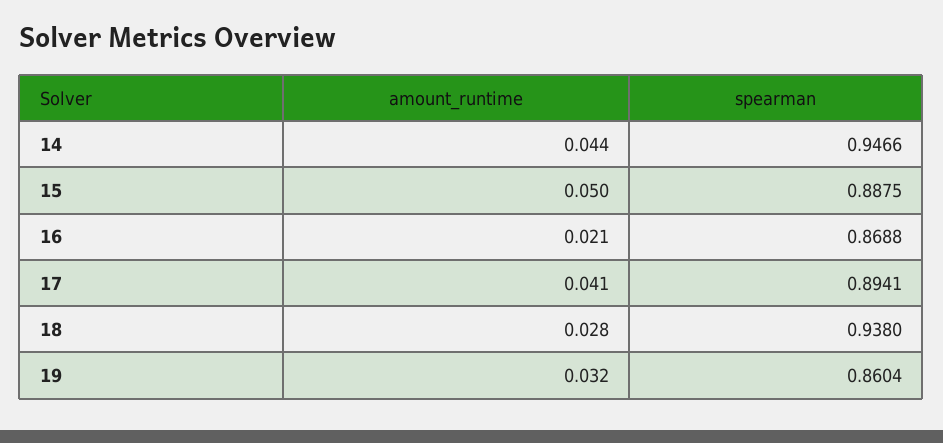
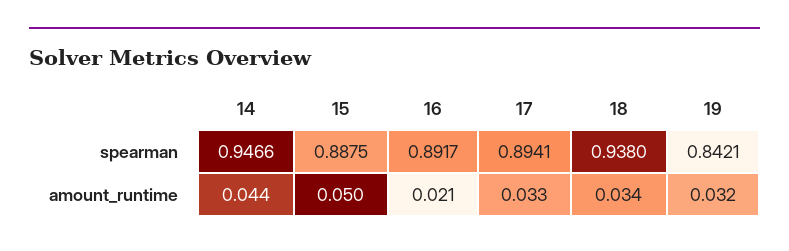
  {
    "amount_runtime": {
      "14": 0.044,
      "15": 0.05,
      "16": 0.021,
-     "17": 0.041,
+     "17": 0.033,
-     "18": 0.028,
+     "18": 0.034,
      "19": 0.032
    },
    "spearman": {
      "14": 0.9466,
      "15": 0.8875,
-     "16": 0.8688,
+     "16": 0.8917,
      "17": 0.8941,
      "18": 0.938,
-     "19": 0.8604
+     "19": 0.8421
    }
  }

